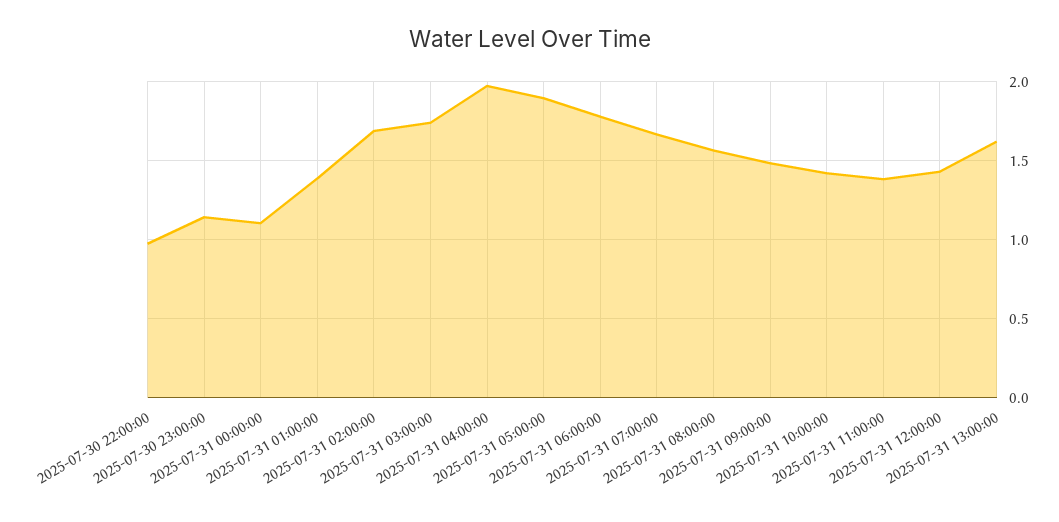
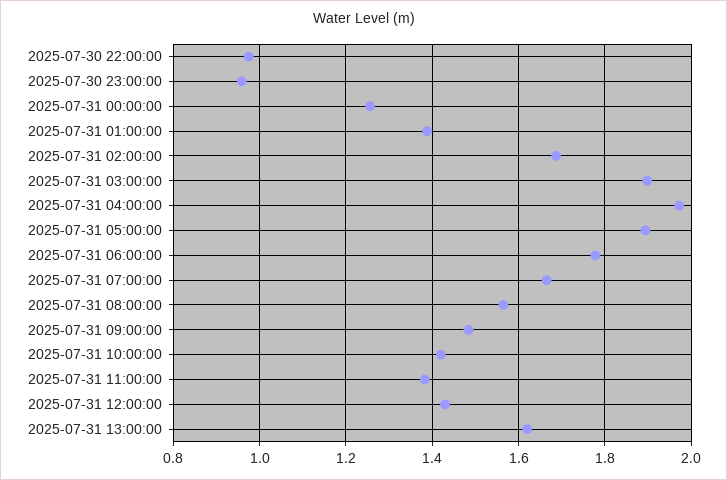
  {
    "2025-07-30 22:00:00": 0.98,
-   "2025-07-30 23:00:00": 1.15,
+   "2025-07-30 23:00:00": 0.96,
-   "2025-07-31 00:00:00": 1.1,
+   "2025-07-31 00:00:00": 1.26,
    "2025-07-31 01:00:00": 1.38,
    "2025-07-31 02:00:00": 1.68,
-   "2025-07-31 03:00:00": 1.75,
+   "2025-07-31 03:00:00": 1.9,
    "2025-07-31 04:00:00": 1.98,
    "2025-07-31 05:00:00": 1.9,
    "2025-07-31 06:00:00": 1.78,
    "2025-07-31 07:00:00": 1.66,
    "2025-07-31 08:00:00": 1.56,
    "2025-07-31 09:00:00": 1.48,
    "2025-07-31 10:00:00": 1.42,
    "2025-07-31 11:00:00": 1.38,
    "2025-07-31 12:00:00": 1.44,
    "2025-07-31 13:00:00": 1.62
  }

